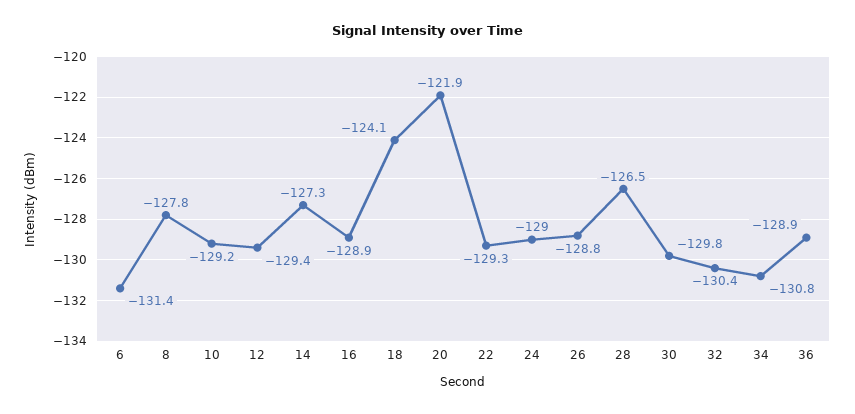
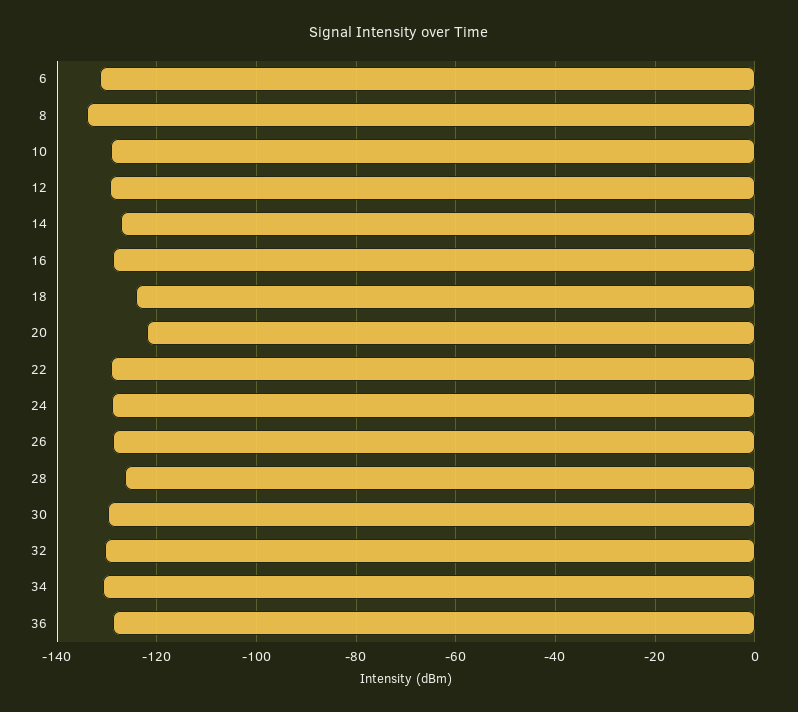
  {
    "6": -131.4,
-   "8": -127.8,
+   "8": -134,
    "10": -129.2,
    "12": -129.4,
    "14": -127.3,
    "16": -128.9,
    "18": -124.1,
    "20": -121.9,
    "22": -129.3,
    "24": -129,
    "26": -128.8,
    "28": -126.5,
    "30": -129.8,
    "32": -130.4,
    "34": -130.8,
    "36": -128.9
  }

